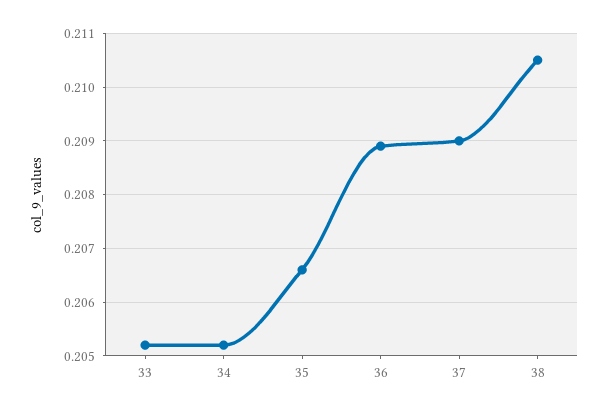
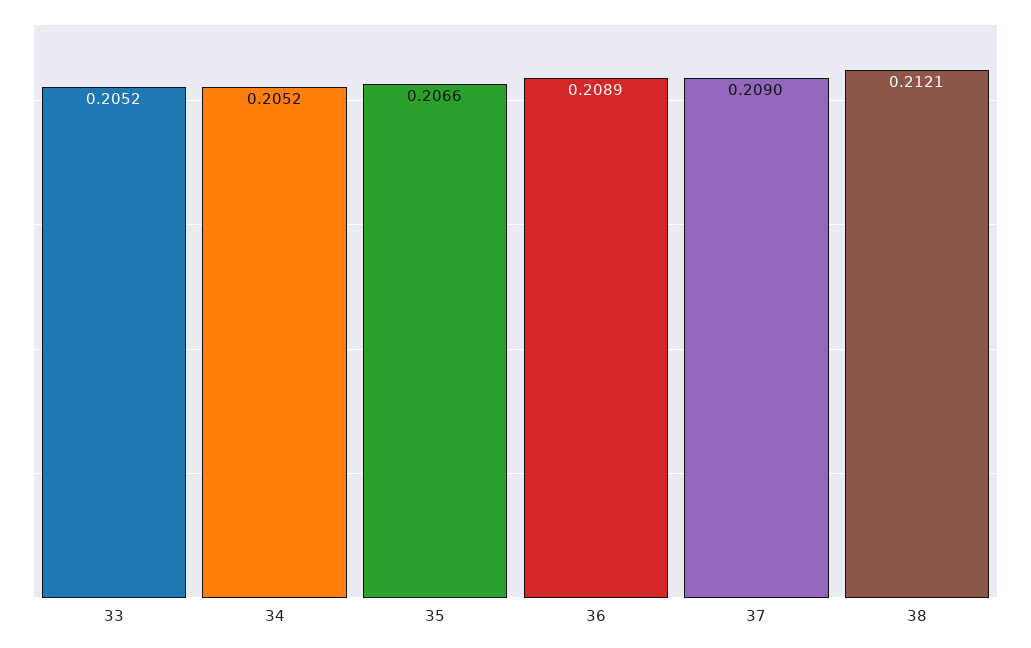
  {
    "33": 0.2052,
    "34": 0.2052,
    "35": 0.2066,
    "36": 0.2089,
    "37": 0.209,
-   "38": 0.2105
+   "38": 0.2121
  }

